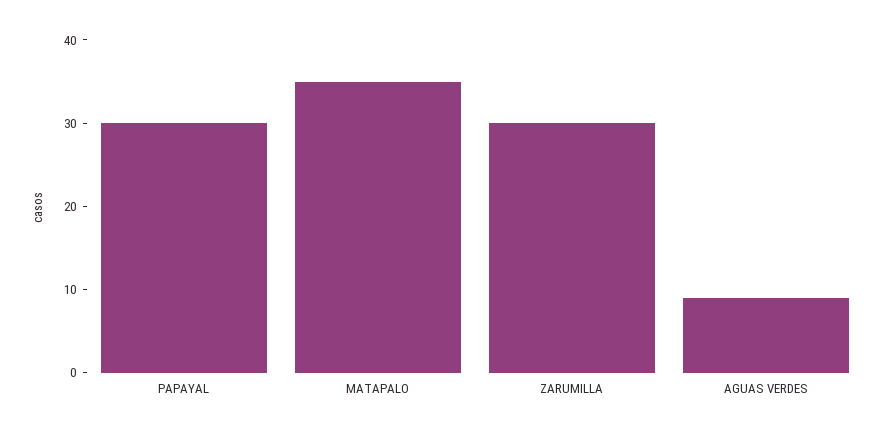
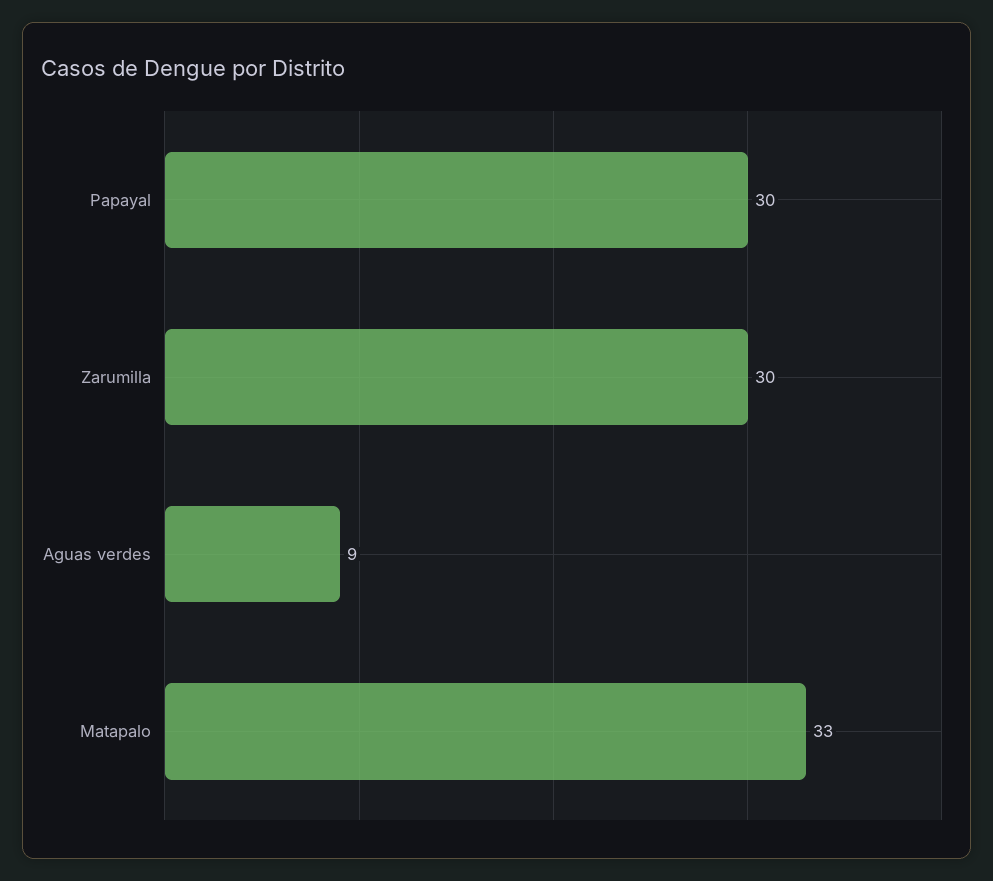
  {
    "PAPAYAL": 30,
-   "MATAPALO": 35,
+   "MATAPALO": 33,
    "ZARUMILLA": 30,
    "AGUAS VERDES": 9
  }

